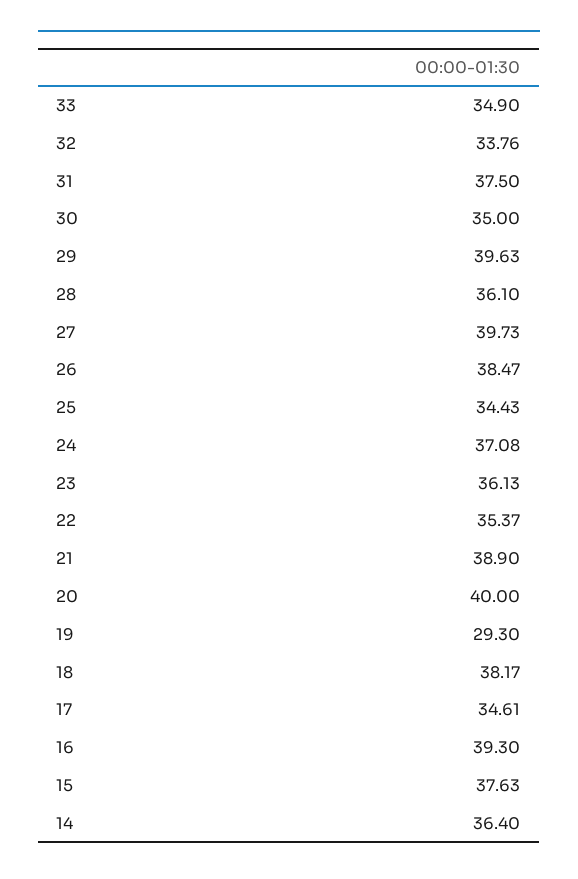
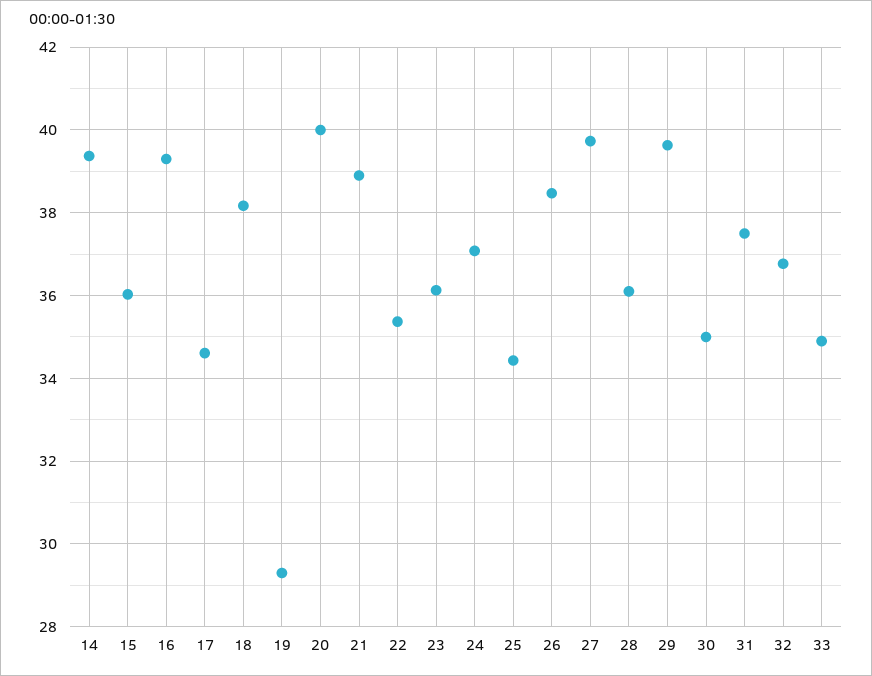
  {
    "33": 34.9,
-   "32": 33.76,
+   "32": 36.8,
    "31": 37.5,
    "30": 35,
    "29": 39.63,
    "28": 36.1,
    "27": 39.73,
    "26": 38.47,
    "25": 34.43,
    "24": 37.08,
    "23": 36.13,
    "22": 35.37,
    "21": 38.9,
    "20": 40,
    "19": 29.3,
    "18": 38.17,
    "17": 34.61,
    "16": 39.3,
-   "15": 37.63,
+   "15": 36,
-   "14": 36.4
+   "14": 39.4
  }

